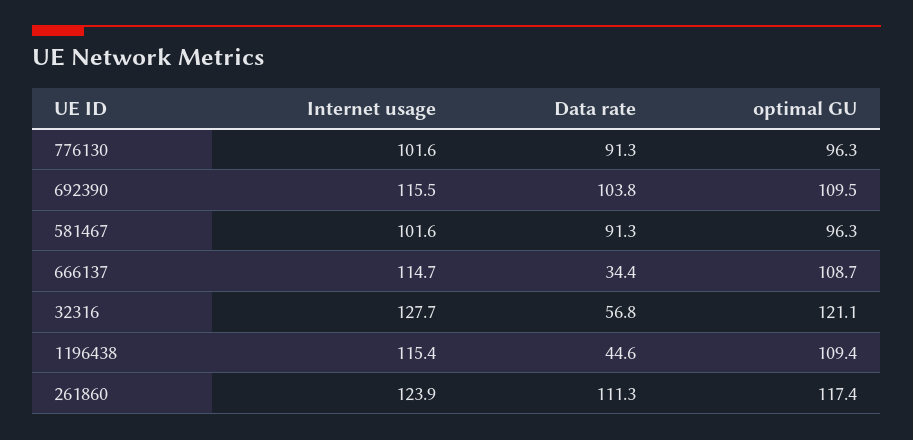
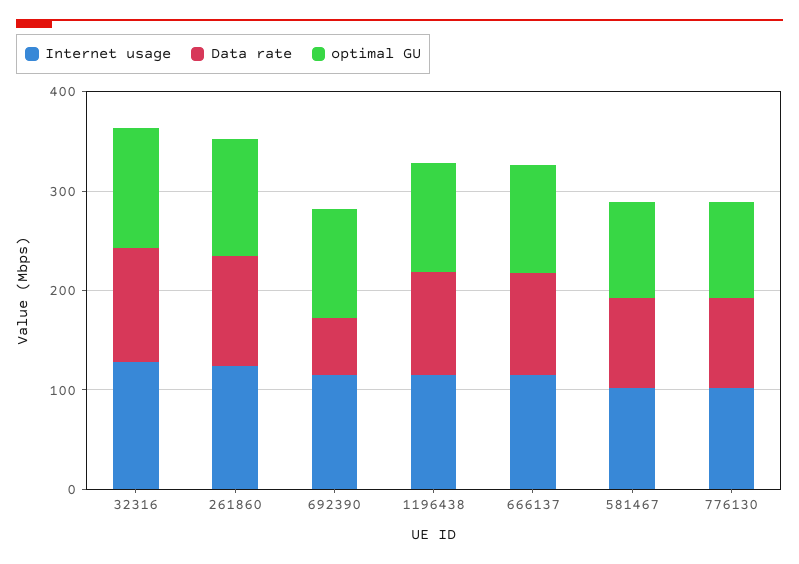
  {
    "Internet usage": {
      "776130": 101.6,
      "692390": 115.5,
      "581467": 101.6,
      "666137": 114.7,
      "32316": 127.7,
      "1196438": 115.4,
      "261860": 123.9
    },
    "Data rate": {
      "776130": 91.3,
-     "692390": 103.8,
+     "692390": 60,
      "581467": 91.3,
-     "666137": 34.4,
+     "666137": 100,
-     "32316": 56.8,
+     "32316": 120,
-     "1196438": 44.6,
+     "1196438": 100,
      "261860": 111.3
    },
    "optimal GU": {
      "776130": 96.3,
      "692390": 109.5,
      "581467": 96.3,
      "666137": 108.7,
      "32316": 121.1,
      "1196438": 109.4,
      "261860": 117.4
    }
  }

